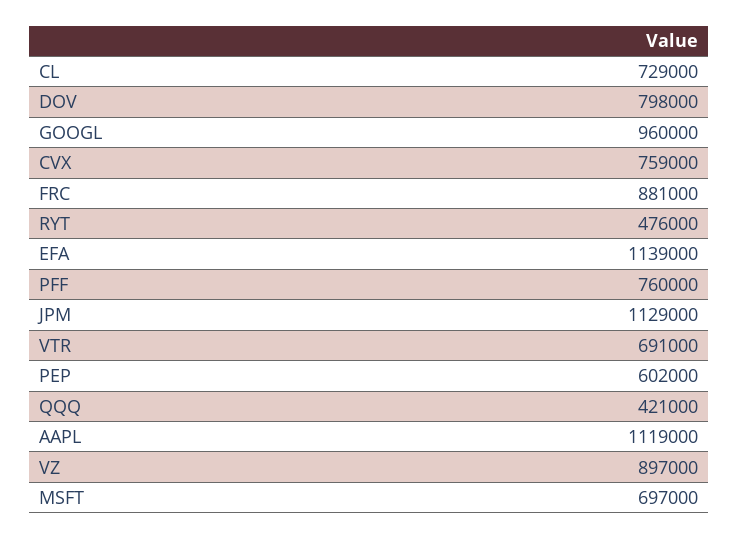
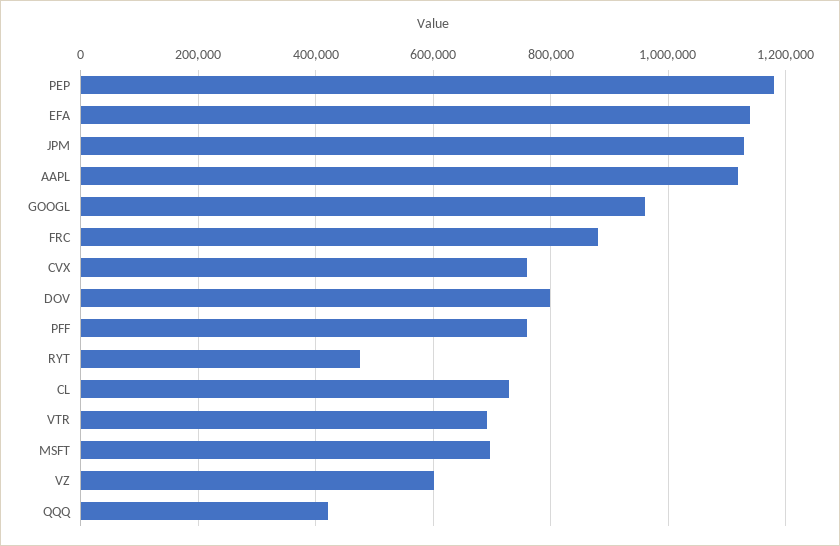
  {
    "CL": 729000,
    "DOV": 798000,
    "GOOGL": 960000,
    "CVX": 759000,
    "FRC": 881000,
    "RYT": 476000,
    "EFA": 1139000,
    "PFF": 760000,
    "JPM": 1129000,
    "VTR": 691000,
-   "PEP": 602000,
+   "PEP": 1180000,
    "QQQ": 421000,
    "AAPL": 1119000,
-   "VZ": 897000,
+   "VZ": 600000,
    "MSFT": 697000
  }

